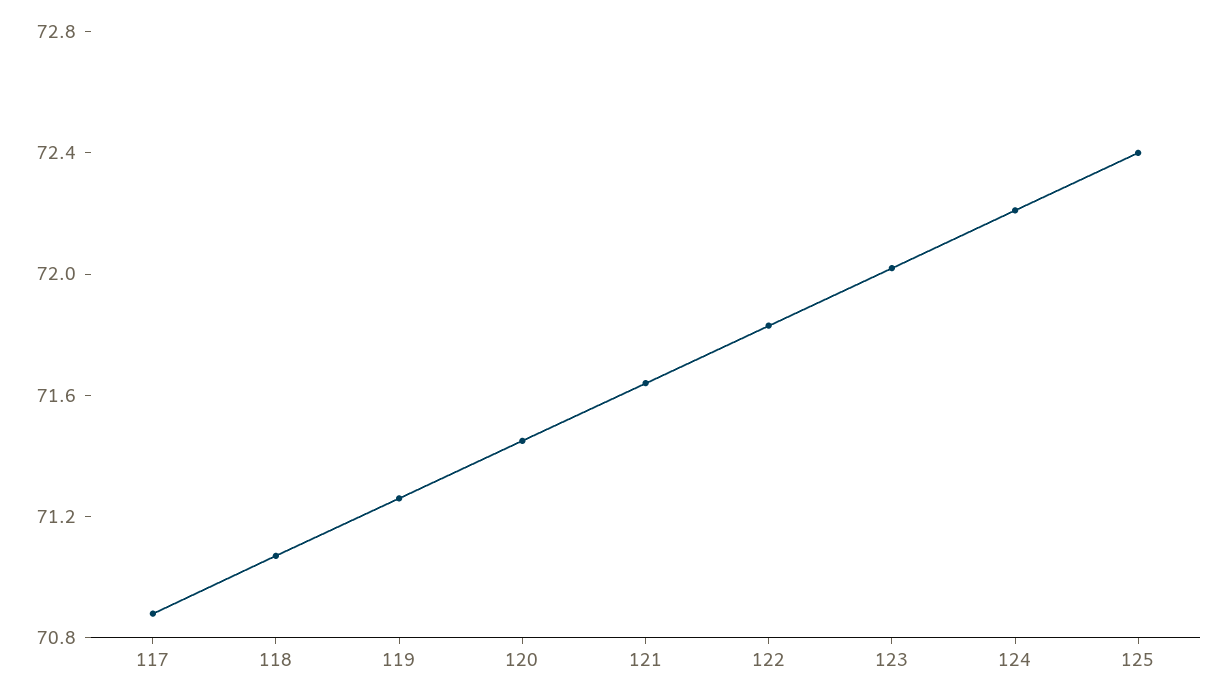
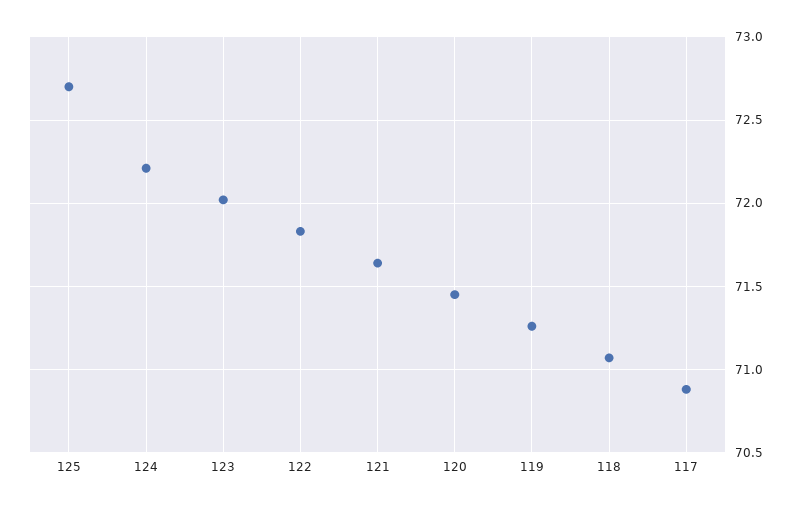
  {
    "117": 70.9,
    "118": 71.05,
    "119": 71.25,
    "120": 71.45,
    "121": 71.65,
    "122": 71.85,
    "123": 72,
    "124": 72.2,
-   "125": 72.4
+   "125": 72.7
  }

